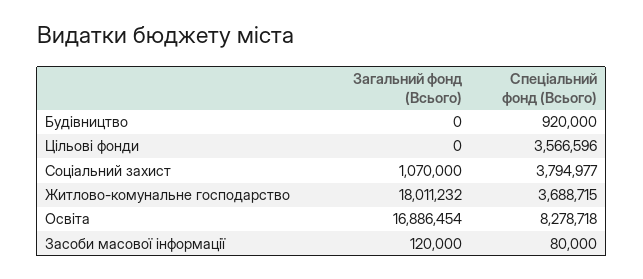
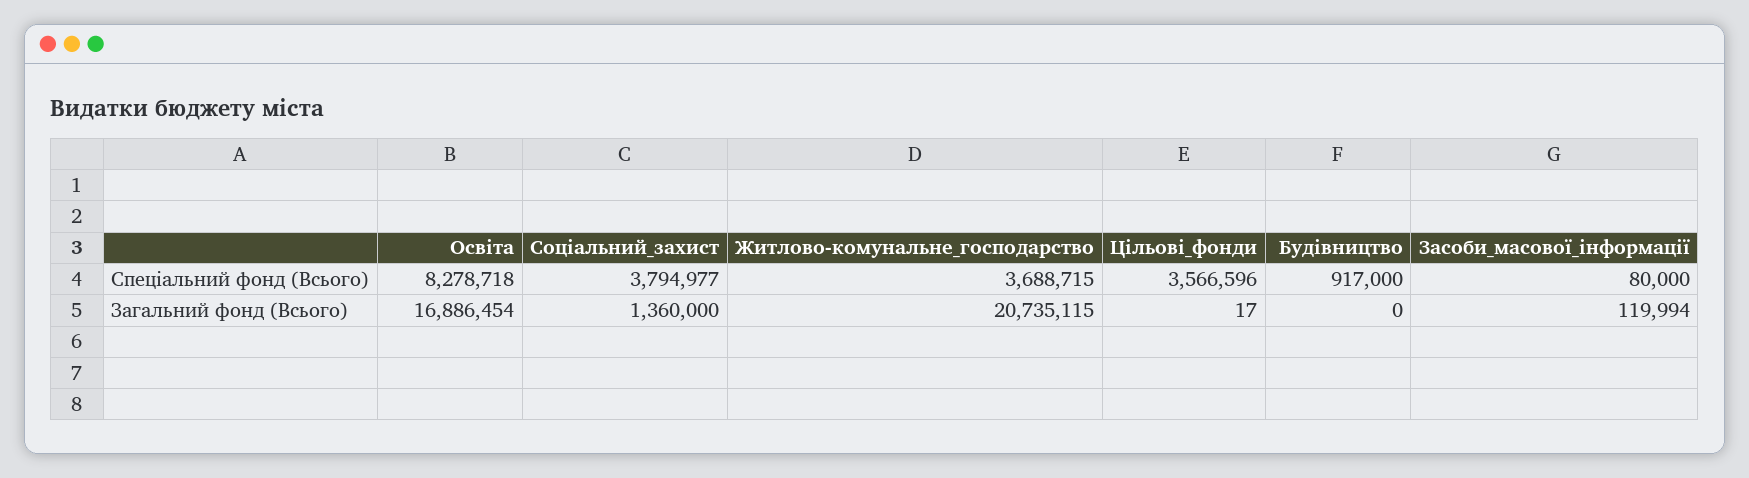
  {
    "Загальний фонд (Всього)": {
      "Будівництво": 0,
-     "Цільові фонди": 0,
+     "Цільові фонди": 17,
-     "Соціальний захист": 1070000,
+     "Соціальний захист": 1360000,
-     "Житлово-комунальне господарство": 18011232,
+     "Житлово-комунальне господарство": 20735115,
      "Освіта": 16886454,
-     "Засоби масової інформації": 120000
+     "Засоби масової інформації": 119994
    },
    "Спеціальний фонд (Всього)": {
-     "Будівництво": 920000,
+     "Будівництво": 917000,
      "Цільові фонди": 3566596,
      "Соціальний захист": 3794977,
      "Житлово-комунальне господарство": 3688715,
      "Освіта": 8278718,
      "Засоби масової інформації": 80000
    }
  }

